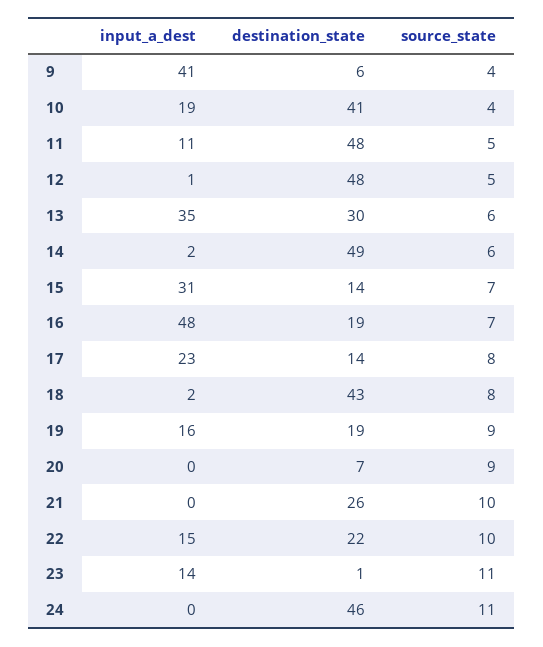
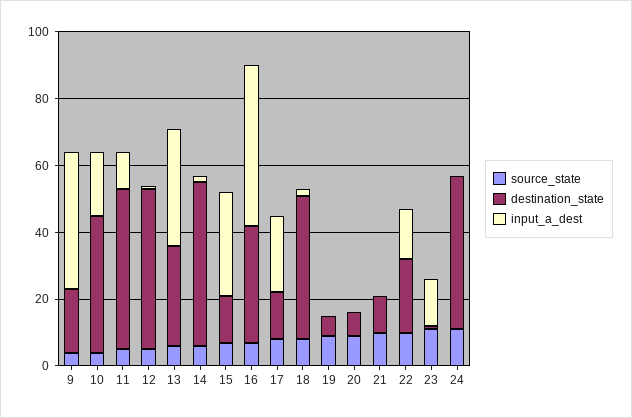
  {
    "input_a_dest": {
      "9": 41,
      "10": 19,
      "11": 11,
      "12": 1,
      "13": 35,
      "14": 2,
      "15": 31,
      "16": 48,
      "17": 23,
      "18": 2,
-     "19": 16,
+     "19": 0,
      "20": 0,
      "21": 0,
      "22": 15,
      "23": 14,
      "24": 0
    },
    "destination_state": {
-     "9": 6,
+     "9": 20,
      "10": 41,
      "11": 48,
      "12": 48,
      "13": 30,
      "14": 49,
      "15": 14,
-     "16": 19,
+     "16": 35,
      "17": 14,
      "18": 43,
-     "19": 19,
+     "19": 5,
      "20": 7,
-     "21": 26,
+     "21": 10,
      "22": 22,
      "23": 1,
      "24": 46
    },
    "source_state": {
      "9": 4,
      "10": 4,
      "11": 5,
      "12": 5,
      "13": 6,
      "14": 6,
      "15": 7,
      "16": 7,
      "17": 8,
      "18": 8,
      "19": 9,
      "20": 9,
      "21": 10,
      "22": 10,
      "23": 11,
      "24": 11
    }
  }

